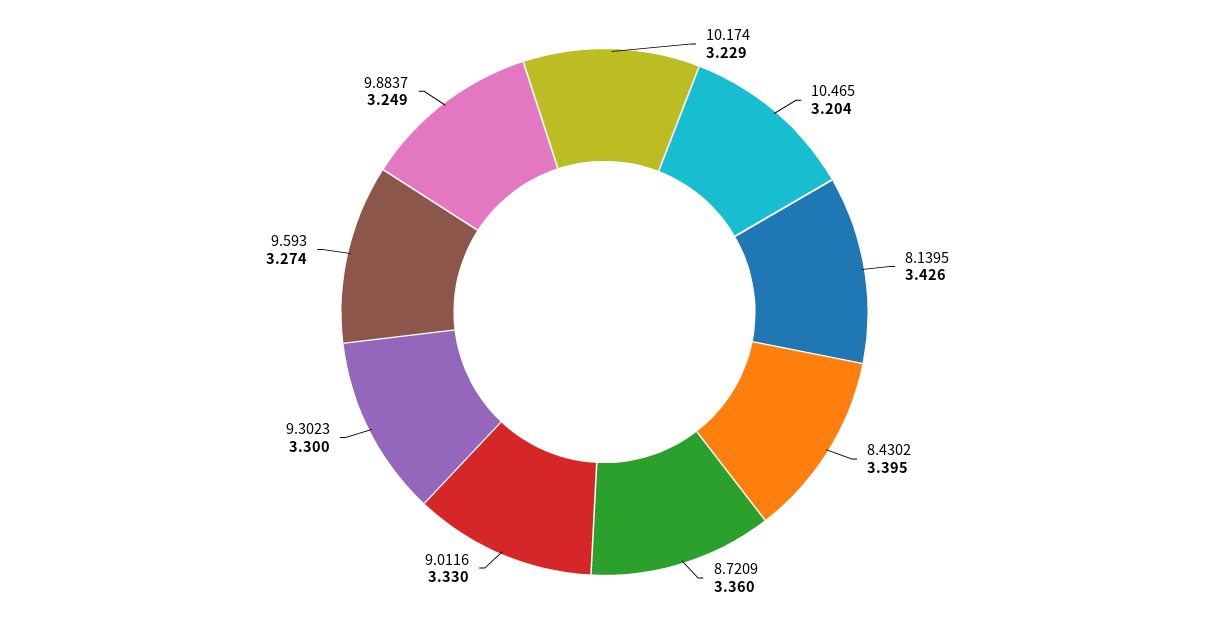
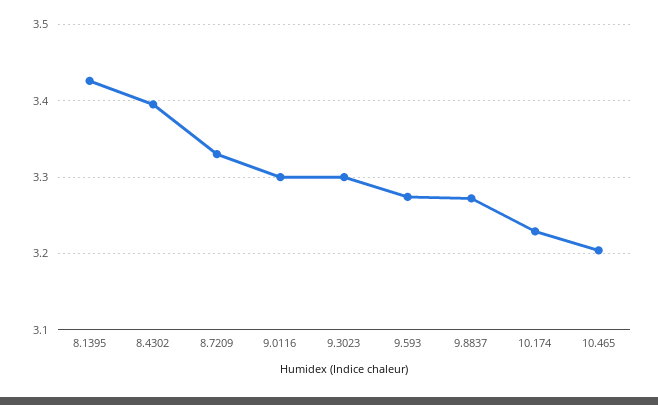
  {
    "10.174": 3.229,
    "10.465": 3.204,
    "8.1395": 3.426,
    "8.4302": 3.395,
-   "8.7209": 3.36,
+   "8.7209": 3.33,
-   "9.0116": 3.33,
+   "9.0116": 3.3,
    "9.3023": 3.3,
    "9.593": 3.274,
-   "9.8837": 3.249
+   "9.8837": 3.27
  }

